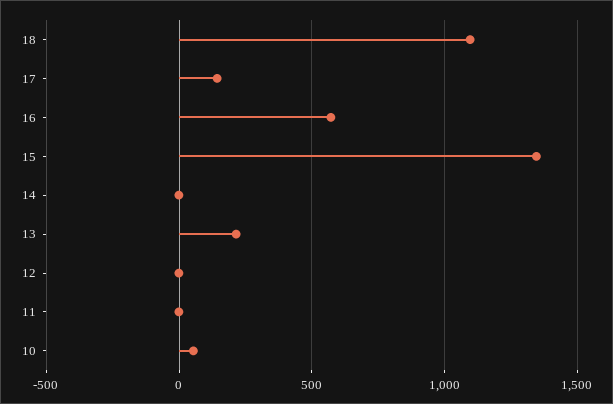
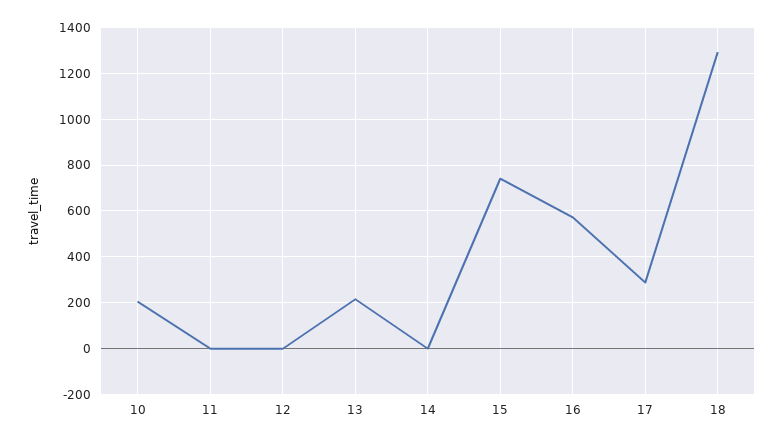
  {
-   "18": 1100,
+   "18": 1300,
-   "17": 150,
+   "17": 300,
    "16": 550,
-   "15": 1350,
+   "15": 750,
    "14": 0,
    "13": 200,
    "12": 0,
    "11": 0,
-   "10": 50
+   "10": 200
  }

